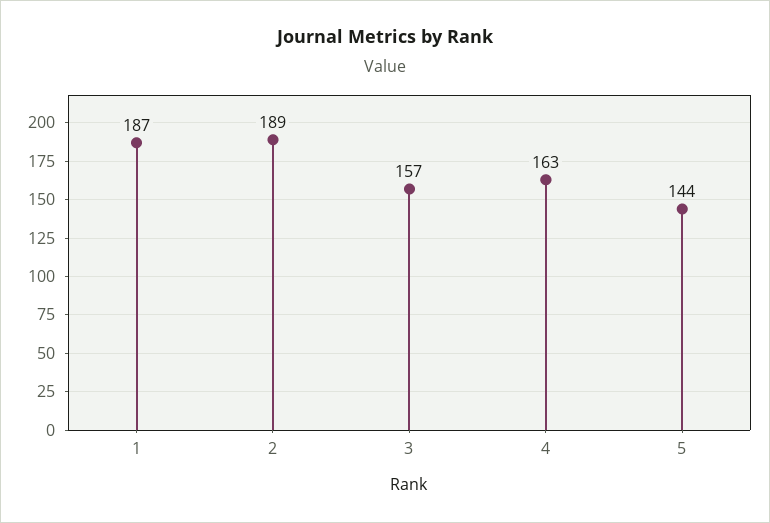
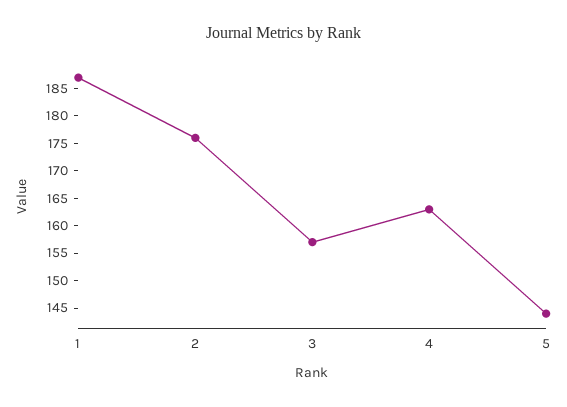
  {
    "1": 187,
-   "2": 189,
+   "2": 175,
    "3": 157,
    "4": 163,
    "5": 144
  }

